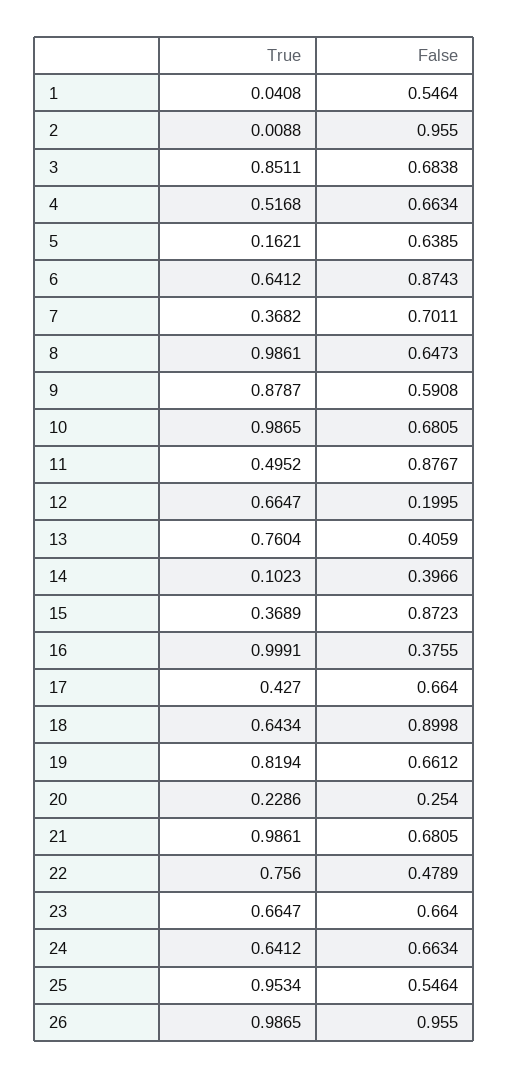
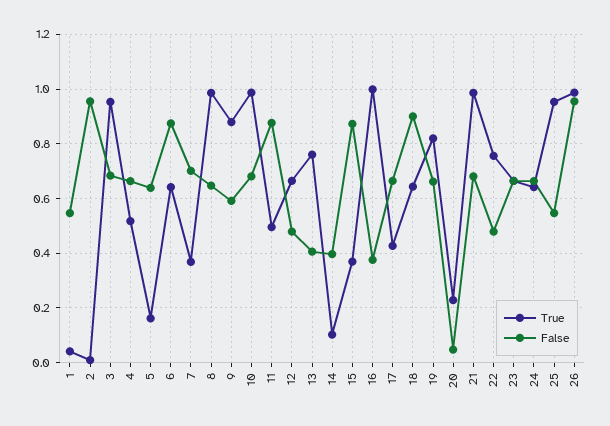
  {
    "True": {
      "1": 0.0408,
      "2": 0.0088,
-     "3": 0.8511,
+     "3": 0.95,
      "4": 0.5168,
      "5": 0.1621,
      "6": 0.6412,
      "7": 0.3682,
      "8": 0.9861,
      "9": 0.8787,
      "10": 0.9865,
      "11": 0.4952,
      "12": 0.6647,
      "13": 0.7604,
      "14": 0.1023,
      "15": 0.3689,
      "16": 0.9991,
      "17": 0.427,
      "18": 0.6434,
      "19": 0.8194,
      "20": 0.2286,
      "21": 0.9861,
      "22": 0.756,
      "23": 0.6647,
      "24": 0.6412,
      "25": 0.9534,
      "26": 0.9865
    },
    "False": {
      "1": 0.5464,
      "2": 0.955,
      "3": 0.6838,
      "4": 0.6634,
      "5": 0.6385,
      "6": 0.8743,
      "7": 0.7011,
      "8": 0.6473,
      "9": 0.5908,
      "10": 0.6805,
      "11": 0.8767,
-     "12": 0.1995,
+     "12": 0.475,
      "13": 0.4059,
      "14": 0.3966,
      "15": 0.8723,
      "16": 0.3755,
      "17": 0.664,
      "18": 0.8998,
      "19": 0.6612,
-     "20": 0.254,
+     "20": 0.05,
      "21": 0.6805,
      "22": 0.4789,
      "23": 0.664,
      "24": 0.6634,
      "25": 0.5464,
      "26": 0.955
    }
  }

